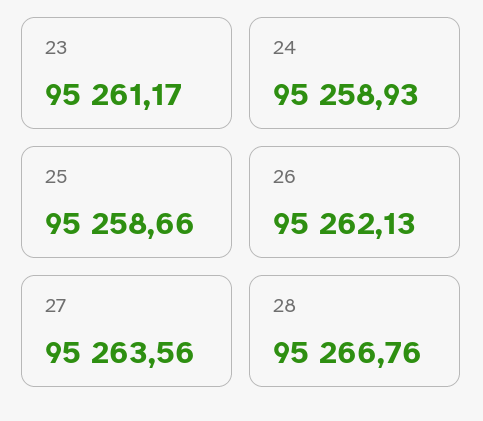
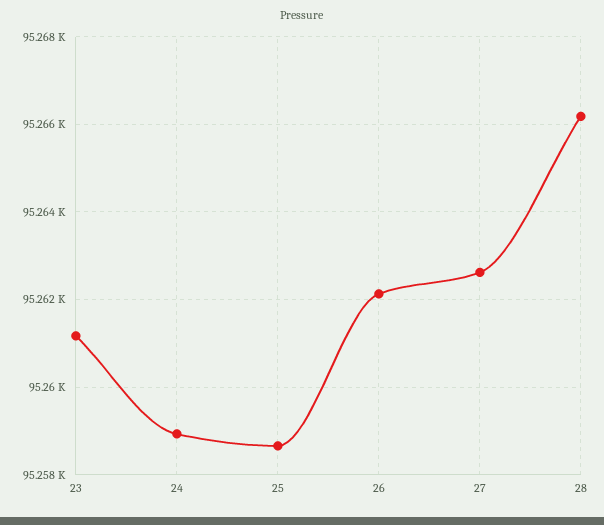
  {
    "23": 95261.17,
    "24": 95258.93,
    "25": 95258.66,
    "26": 95262.13,
-   "27": 95263.56,
+   "27": 95262.6,
-   "28": 95266.76
+   "28": 95266.2
  }

